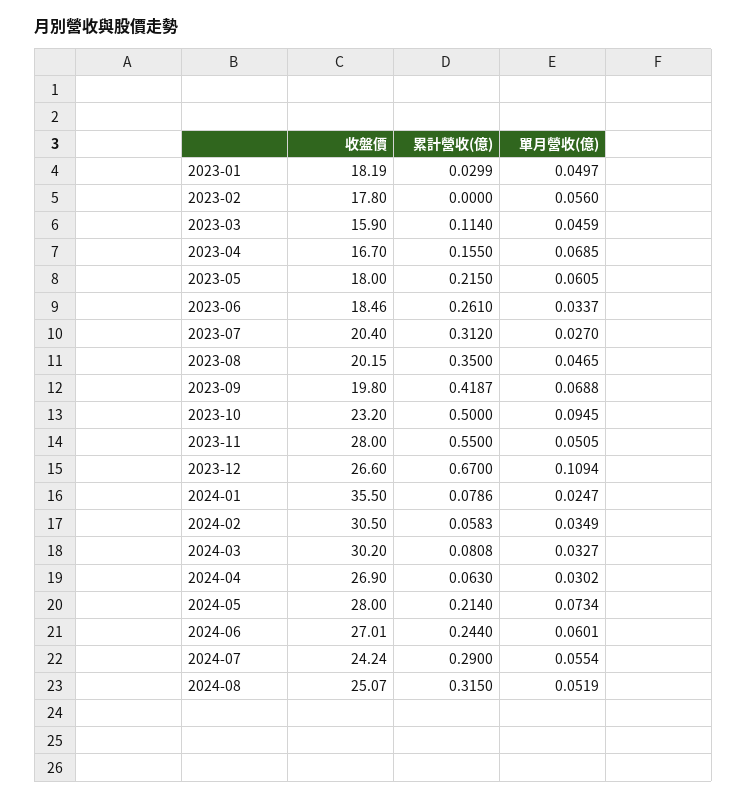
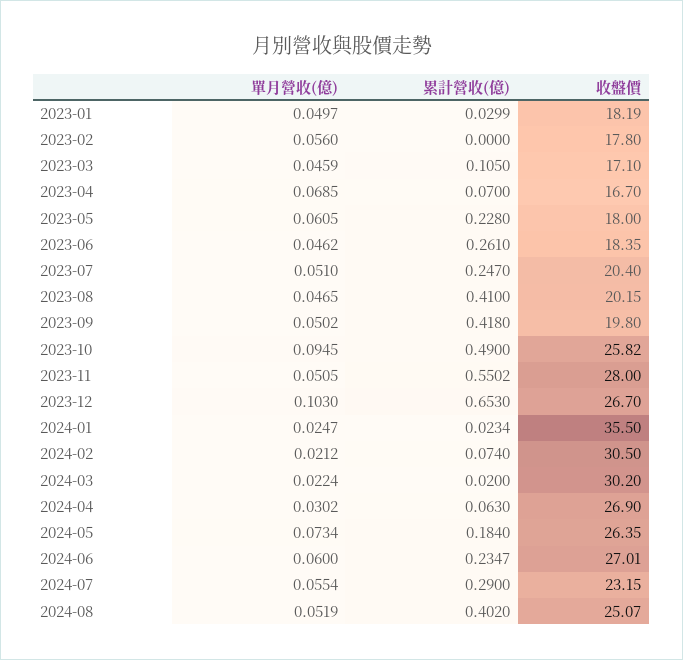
  {
    "收盤價": {
      "2023-01": 18.19,
      "2023-02": 17.8,
-     "2023-03": 15.9,
+     "2023-03": 17.1,
      "2023-04": 16.7,
      "2023-05": 18,
-     "2023-06": 18.46,
+     "2023-06": 18.35,
      "2023-07": 20.4,
      "2023-08": 20.15,
      "2023-09": 19.8,
-     "2023-10": 23.2,
+     "2023-10": 25.82,
      "2023-11": 28,
-     "2023-12": 26.6,
+     "2023-12": 26.7,
      "2024-01": 35.5,
      "2024-02": 30.5,
      "2024-03": 30.2,
      "2024-04": 26.9,
-     "2024-05": 28,
+     "2024-05": 26.35,
      "2024-06": 27.01,
-     "2024-07": 24.24,
+     "2024-07": 23.15,
      "2024-08": 25.07
    },
    "累計營收(億)": {
      "2023-01": 0.0299,
      "2023-02": 0,
-     "2023-03": 0.114,
+     "2023-03": 0.105,
-     "2023-04": 0.155,
+     "2023-04": 0.07,
-     "2023-05": 0.215,
+     "2023-05": 0.228,
      "2023-06": 0.261,
-     "2023-07": 0.312,
+     "2023-07": 0.247,
-     "2023-08": 0.35,
+     "2023-08": 0.41,
-     "2023-09": 0.4187,
+     "2023-09": 0.418,
-     "2023-10": 0.5,
+     "2023-10": 0.49,
-     "2023-11": 0.55,
+     "2023-11": 0.5502,
-     "2023-12": 0.67,
+     "2023-12": 0.653,
-     "2024-01": 0.0786,
+     "2024-01": 0.0234,
-     "2024-02": 0.0583,
+     "2024-02": 0.074,
-     "2024-03": 0.0808,
+     "2024-03": 0.02,
      "2024-04": 0.063,
-     "2024-05": 0.214,
+     "2024-05": 0.184,
-     "2024-06": 0.244,
+     "2024-06": 0.2347,
      "2024-07": 0.29,
-     "2024-08": 0.315
+     "2024-08": 0.402
    },
    "單月營收(億)": {
      "2023-01": 0.0497,
      "2023-02": 0.056,
      "2023-03": 0.0459,
      "2023-04": 0.0685,
      "2023-05": 0.0605,
-     "2023-06": 0.0337,
+     "2023-06": 0.0462,
-     "2023-07": 0.027,
+     "2023-07": 0.051,
      "2023-08": 0.0465,
-     "2023-09": 0.0688,
+     "2023-09": 0.0502,
      "2023-10": 0.0945,
      "2023-11": 0.0505,
-     "2023-12": 0.1094,
+     "2023-12": 0.103,
      "2024-01": 0.0247,
-     "2024-02": 0.0349,
+     "2024-02": 0.0212,
-     "2024-03": 0.0327,
+     "2024-03": 0.0224,
      "2024-04": 0.0302,
      "2024-05": 0.0734,
-     "2024-06": 0.0601,
+     "2024-06": 0.06,
      "2024-07": 0.0554,
      "2024-08": 0.0519
    }
  }

